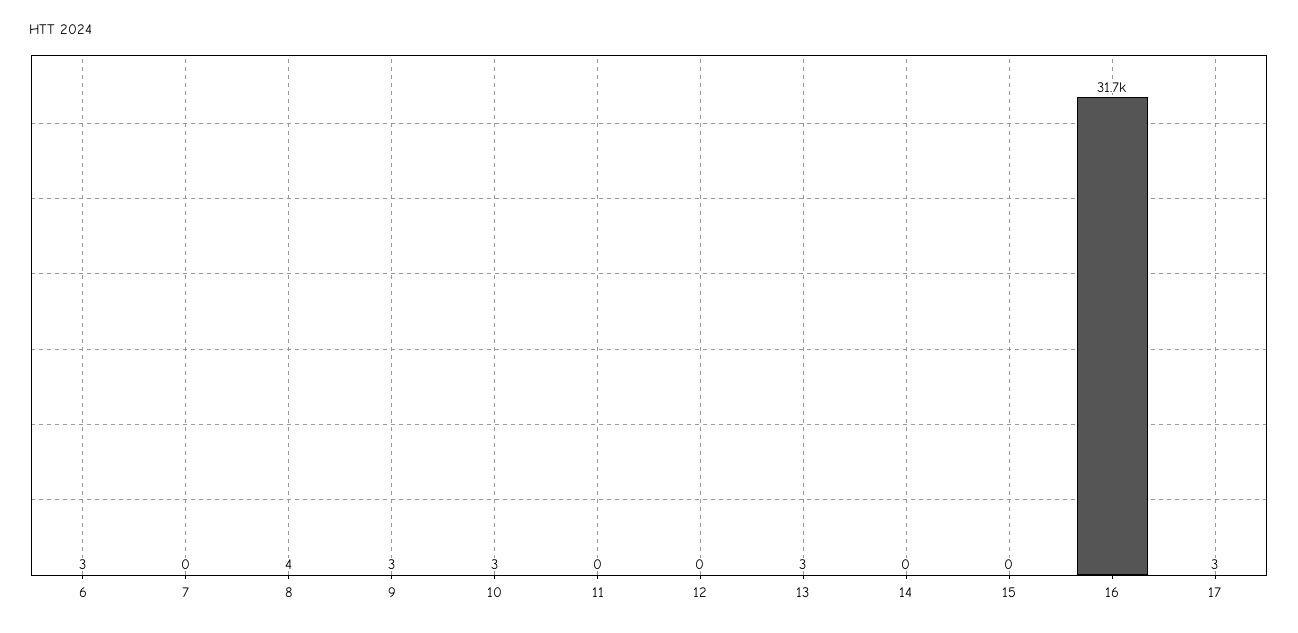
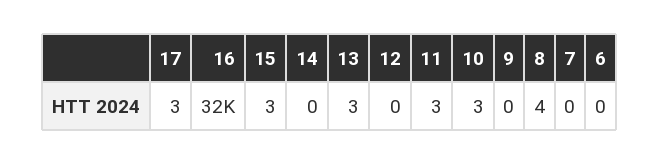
  {
-   "6": 3,
+   "6": 0,
    "7": 0,
    "8": 4,
-   "9": 3,
+   "9": 0,
    "10": 3,
-   "11": 0,
+   "11": 3,
    "12": 0,
    "13": 3,
    "14": 0,
-   "15": 0,
+   "15": 3,
    "16": 31700,
    "17": 3
  }

